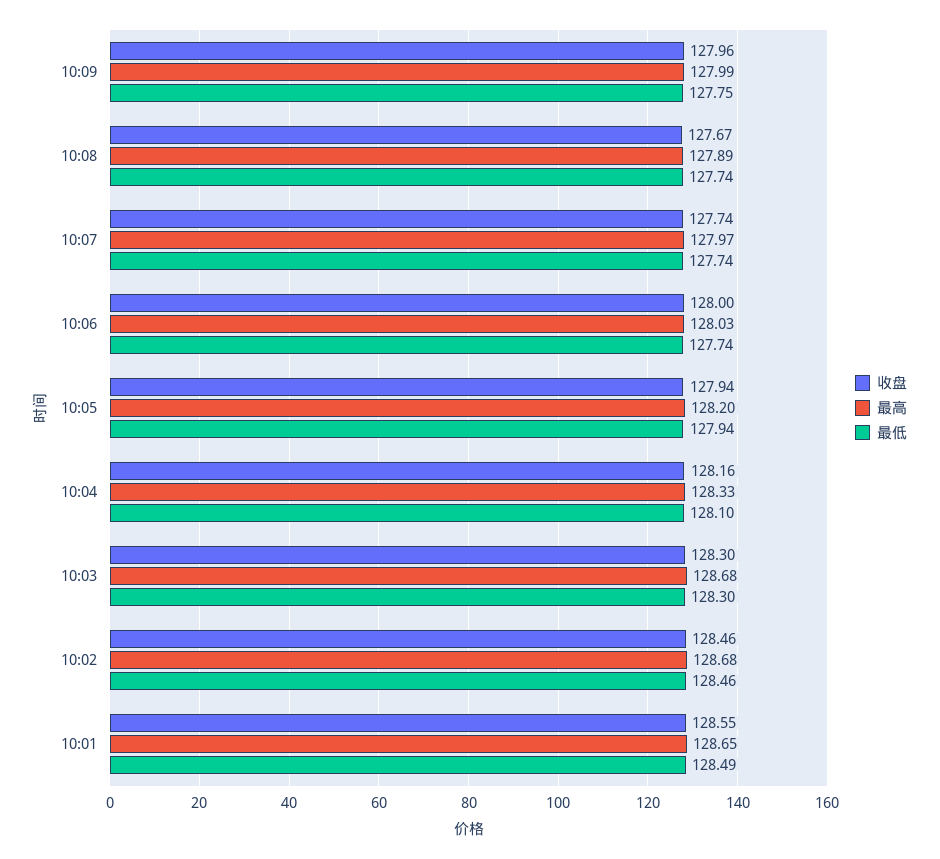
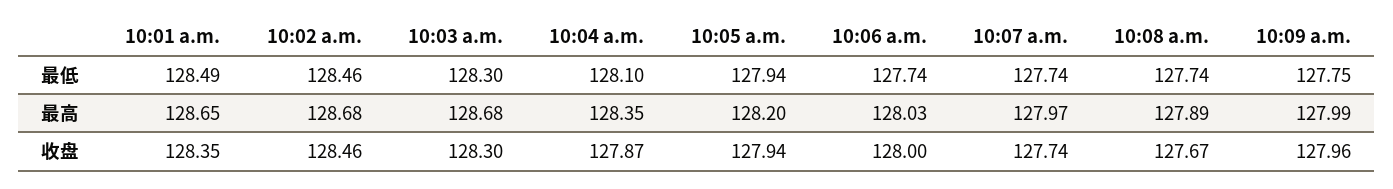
  {
    "收盘": {
      "10:09": 127.96,
      "10:08": 127.67,
      "10:07": 127.74,
      "10:06": 128,
      "10:05": 127.94,
-     "10:04": 128.16,
+     "10:04": 127.87,
      "10:03": 128.3,
      "10:02": 128.46,
-     "10:01": 128.55
+     "10:01": 128.35
    },
    "最高": {
      "10:09": 127.99,
      "10:08": 127.89,
      "10:07": 127.97,
      "10:06": 128.03,
      "10:05": 128.2,
-     "10:04": 128.33,
+     "10:04": 128.35,
      "10:03": 128.68,
      "10:02": 128.68,
      "10:01": 128.65
    },
    "最低": {
      "10:09": 127.75,
      "10:08": 127.74,
      "10:07": 127.74,
      "10:06": 127.74,
      "10:05": 127.94,
      "10:04": 128.1,
      "10:03": 128.3,
      "10:02": 128.46,
      "10:01": 128.49
    }
  }

